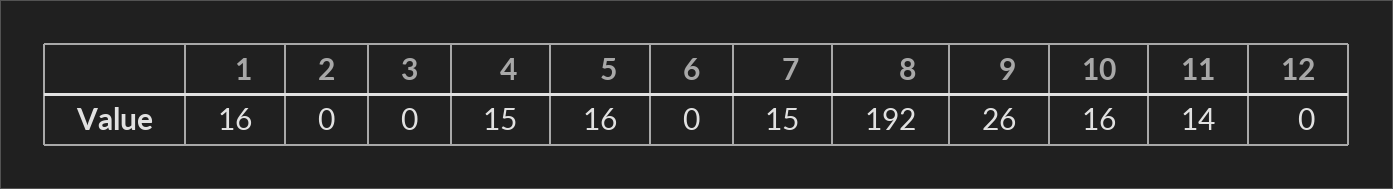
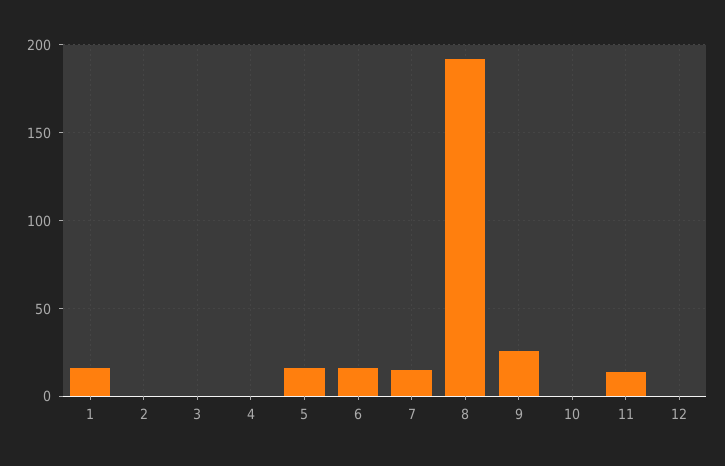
  {
    "1": 16,
    "2": 0,
    "3": 0,
-   "4": 15,
+   "4": 0,
    "5": 16,
-   "6": 0,
+   "6": 15,
    "7": 15,
    "8": 192,
    "9": 26,
-   "10": 16,
+   "10": 0,
    "11": 14,
    "12": 0
  }

